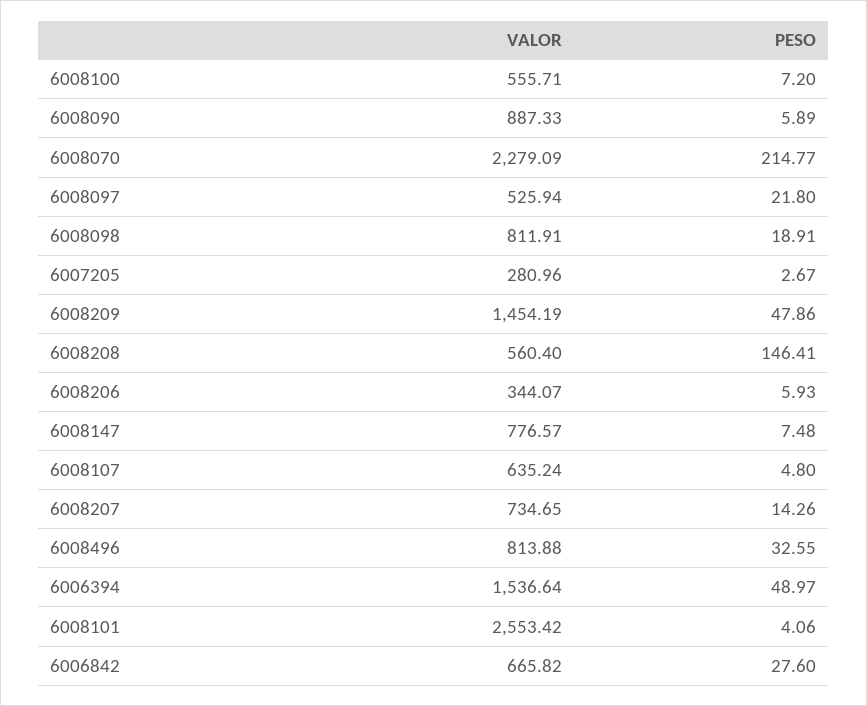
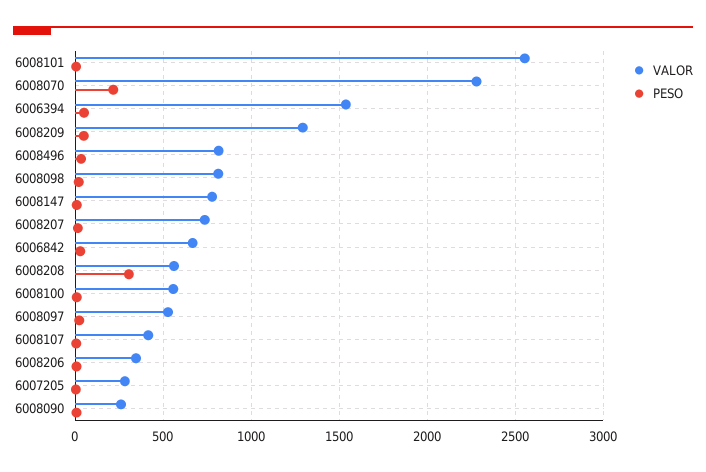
  {
    "VALOR": {
      "6008100": 555.71,
-     "6008090": 887.33,
+     "6008090": 250,
      "6008070": 2279.09,
      "6008097": 525.94,
      "6008098": 811.91,
      "6007205": 280.96,
-     "6008209": 1454.19,
+     "6008209": 1300,
      "6008208": 560.4,
      "6008206": 344.07,
      "6008147": 776.57,
-     "6008107": 635.24,
+     "6008107": 400,
      "6008207": 734.65,
      "6008496": 813.88,
      "6006394": 1536.64,
      "6008101": 2553.42,
      "6006842": 665.82
    },
    "PESO": {
      "6008100": 7.2,
      "6008090": 5.89,
      "6008070": 214.77,
      "6008097": 21.8,
      "6008098": 18.91,
      "6007205": 2.67,
      "6008209": 47.86,
-     "6008208": 146.41,
+     "6008208": 300,
      "6008206": 5.93,
      "6008147": 7.48,
      "6008107": 4.8,
      "6008207": 14.26,
      "6008496": 32.55,
      "6006394": 48.97,
      "6008101": 4.06,
      "6006842": 27.6
    }
  }

